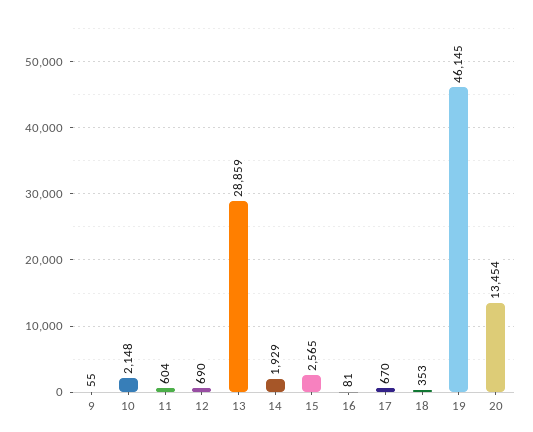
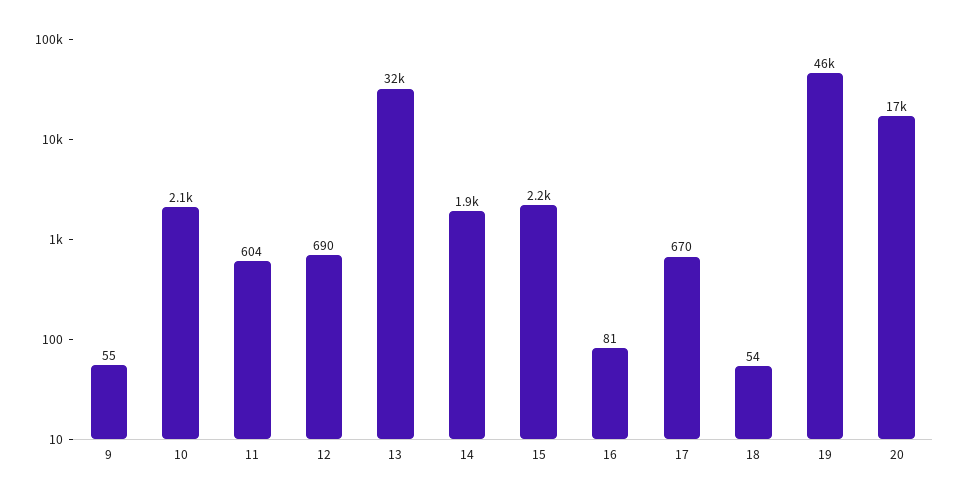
  {
    "9": 55,
    "10": 2148,
    "11": 604,
    "12": 690,
-   "13": 28859,
+   "13": 32000,
    "14": 1929,
-   "15": 2565,
+   "15": 2200,
    "16": 81,
    "17": 670,
-   "18": 353,
+   "18": 54,
    "19": 46145,
-   "20": 13454
+   "20": 17000
  }

